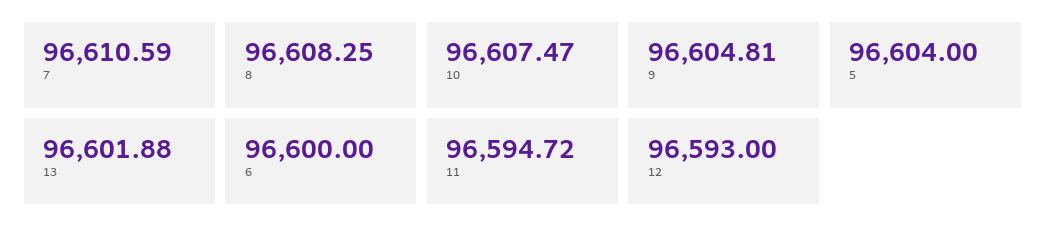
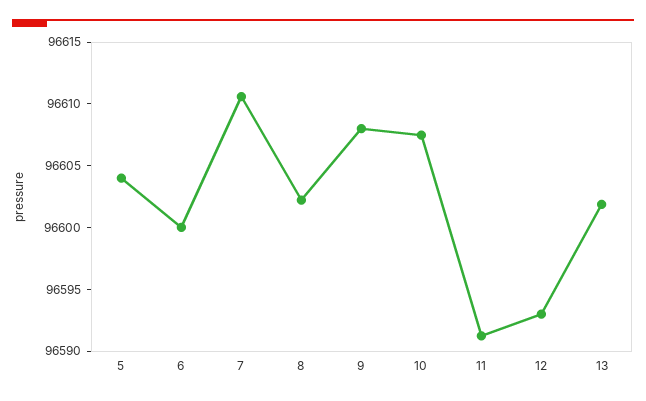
  {
    "7": 96610.59,
-   "8": 96608.25,
+   "8": 96602,
    "10": 96607.47,
-   "9": 96604.81,
+   "9": 96608,
    "5": 96604,
    "13": 96601.88,
    "6": 96600,
-   "11": 96594.72,
+   "11": 96591,
    "12": 96593
  }

